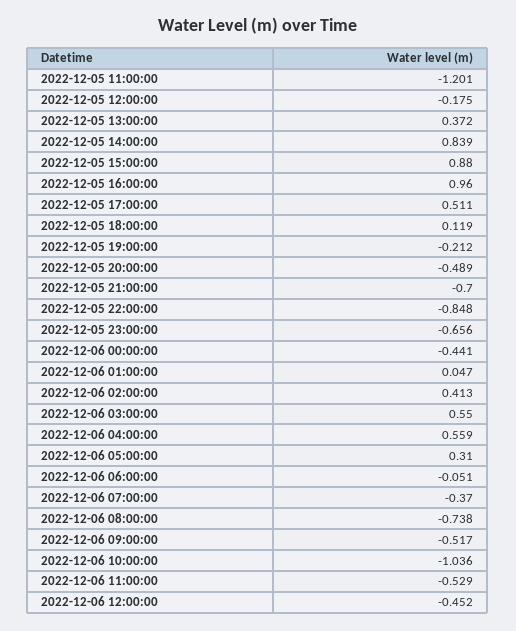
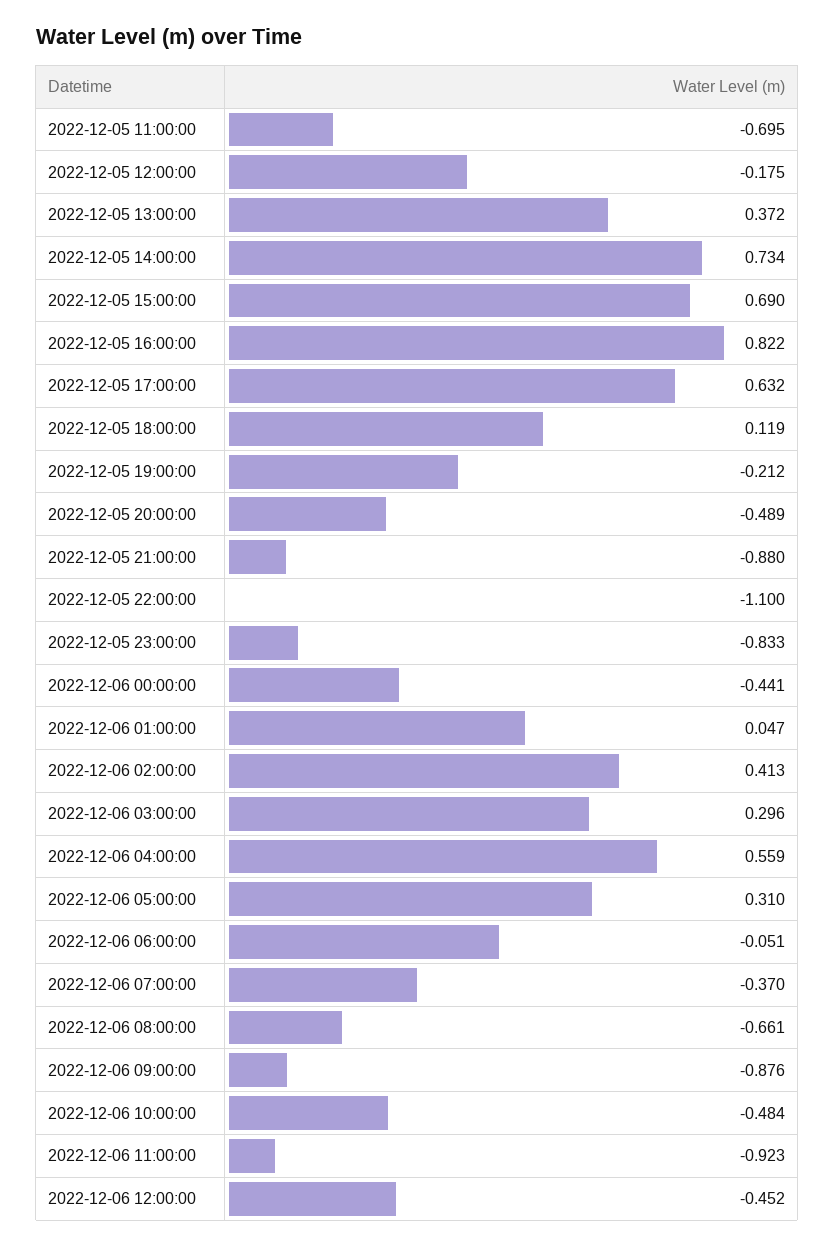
  {
-   "2022-12-05 11:00:00": -1.201,
+   "2022-12-05 11:00:00": -0.695,
    "2022-12-05 12:00:00": -0.175,
    "2022-12-05 13:00:00": 0.372,
-   "2022-12-05 14:00:00": 0.839,
+   "2022-12-05 14:00:00": 0.734,
-   "2022-12-05 15:00:00": 0.88,
+   "2022-12-05 15:00:00": 0.69,
-   "2022-12-05 16:00:00": 0.96,
+   "2022-12-05 16:00:00": 0.822,
-   "2022-12-05 17:00:00": 0.511,
+   "2022-12-05 17:00:00": 0.632,
    "2022-12-05 18:00:00": 0.119,
    "2022-12-05 19:00:00": -0.212,
    "2022-12-05 20:00:00": -0.489,
-   "2022-12-05 21:00:00": -0.7,
+   "2022-12-05 21:00:00": -0.88,
-   "2022-12-05 22:00:00": -0.848,
+   "2022-12-05 22:00:00": -1.1,
-   "2022-12-05 23:00:00": -0.656,
+   "2022-12-05 23:00:00": -0.833,
    "2022-12-06 00:00:00": -0.441,
    "2022-12-06 01:00:00": 0.047,
    "2022-12-06 02:00:00": 0.413,
-   "2022-12-06 03:00:00": 0.55,
+   "2022-12-06 03:00:00": 0.296,
    "2022-12-06 04:00:00": 0.559,
    "2022-12-06 05:00:00": 0.31,
    "2022-12-06 06:00:00": -0.051,
    "2022-12-06 07:00:00": -0.37,
-   "2022-12-06 08:00:00": -0.738,
+   "2022-12-06 08:00:00": -0.661,
-   "2022-12-06 09:00:00": -0.517,
+   "2022-12-06 09:00:00": -0.876,
-   "2022-12-06 10:00:00": -1.036,
+   "2022-12-06 10:00:00": -0.484,
-   "2022-12-06 11:00:00": -0.529,
+   "2022-12-06 11:00:00": -0.923,
    "2022-12-06 12:00:00": -0.452
  }

